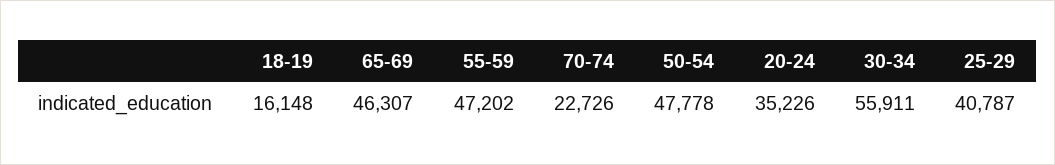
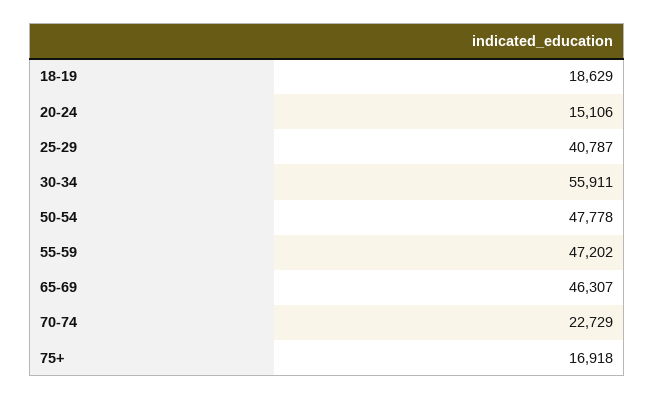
  {
-   "18-19": 16148,
+   "18-19": 18629,
    "65-69": 46307,
    "55-59": 47202,
-   "70-74": 22726,
+   "70-74": 22729,
    "50-54": 47778,
-   "20-24": 35226,
+   "20-24": 15106,
    "30-34": 55911,
-   "25-29": 40787
+   "25-29": 40787,
+   "75+": 16918
  }

